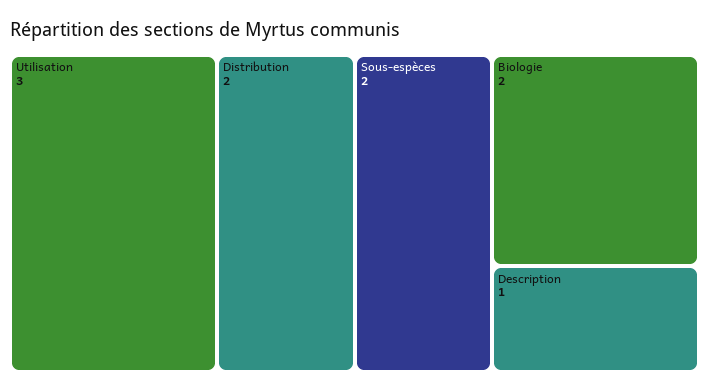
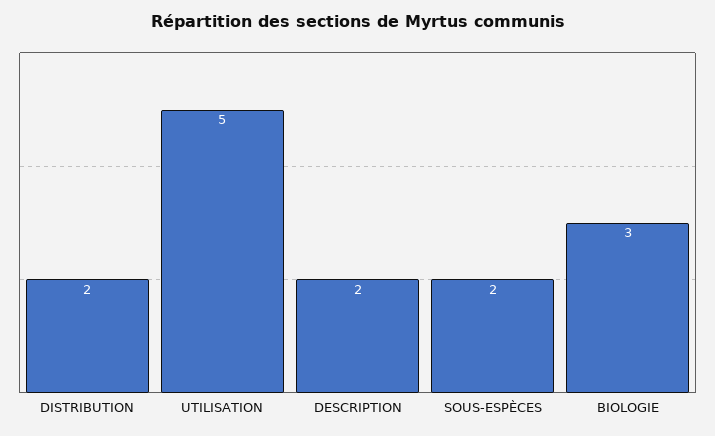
  {
-   "Utilisation": 3,
+   "Utilisation": 5,
    "Distribution": 2,
    "Sous-espèces": 2,
-   "Biologie": 2,
+   "Biologie": 3,
-   "Description": 1
+   "Description": 2
  }

